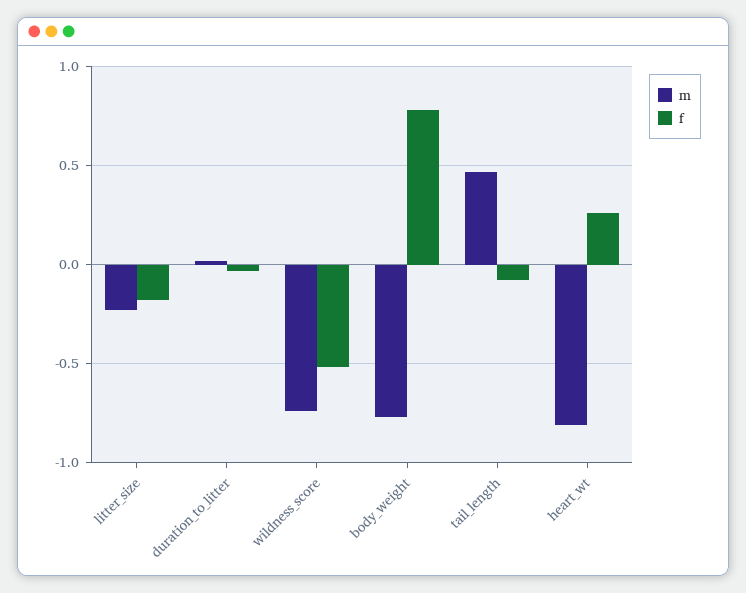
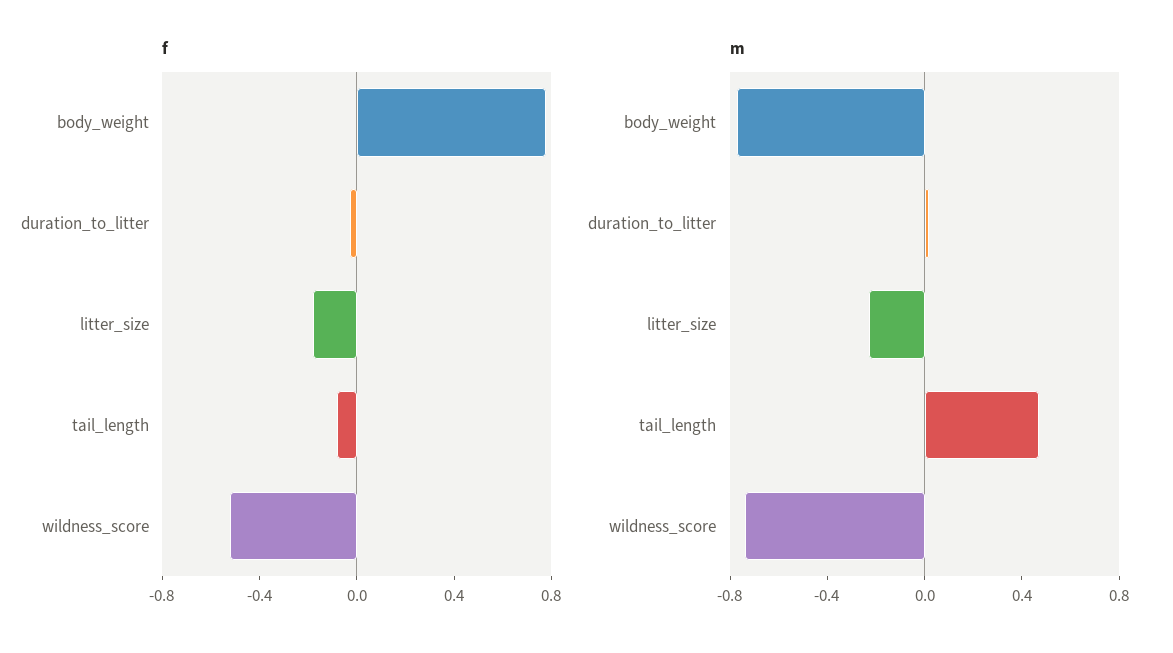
  {
    "m": {
      "litter_size": -0.25,
      "duration_to_litter": 0,
      "wildness_score": -0.75,
      "body_weight": -0.75,
-     "tail_length": 0.45,
+     "tail_length": 0.45
-     "heart_wt": -0.8
    },
    "f": {
      "litter_size": -0.2,
      "duration_to_litter": -0.05,
      "wildness_score": -0.5,
      "body_weight": 0.8,
-     "tail_length": -0.1,
+     "tail_length": -0.1
-     "heart_wt": 0.25
    }
  }

